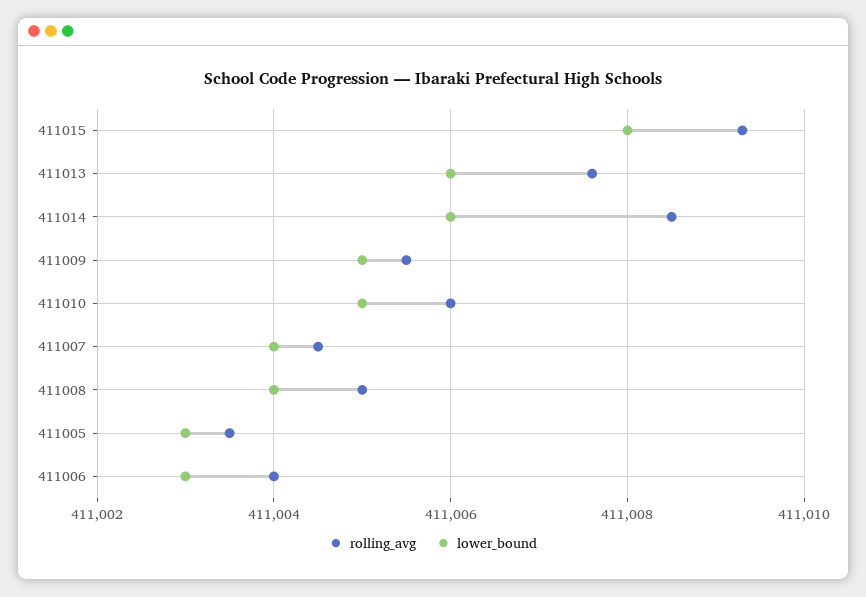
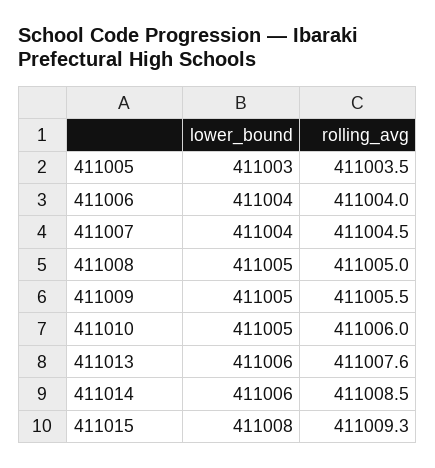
  {
    "rolling_avg": {
      "411015": 411009.3,
      "411013": 411007.6,
      "411014": 411008.5,
      "411009": 411005.5,
      "411010": 411006,
      "411007": 411004.5,
      "411008": 411005,
      "411005": 411003.5,
      "411006": 411004
    },
    "lower_bound": {
      "411015": 411008,
      "411013": 411006,
      "411014": 411006,
      "411009": 411005,
      "411010": 411005,
      "411007": 411004,
-     "411008": 411004,
+     "411008": 411005,
      "411005": 411003,
-     "411006": 411003
+     "411006": 411004
    }
  }

